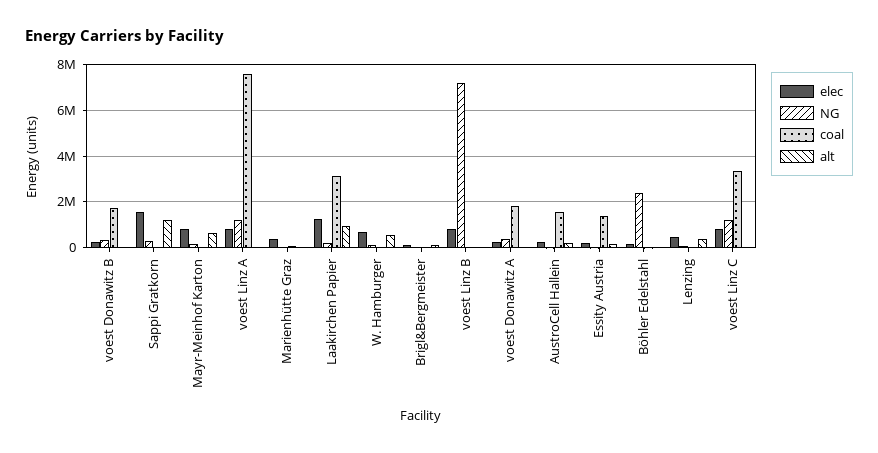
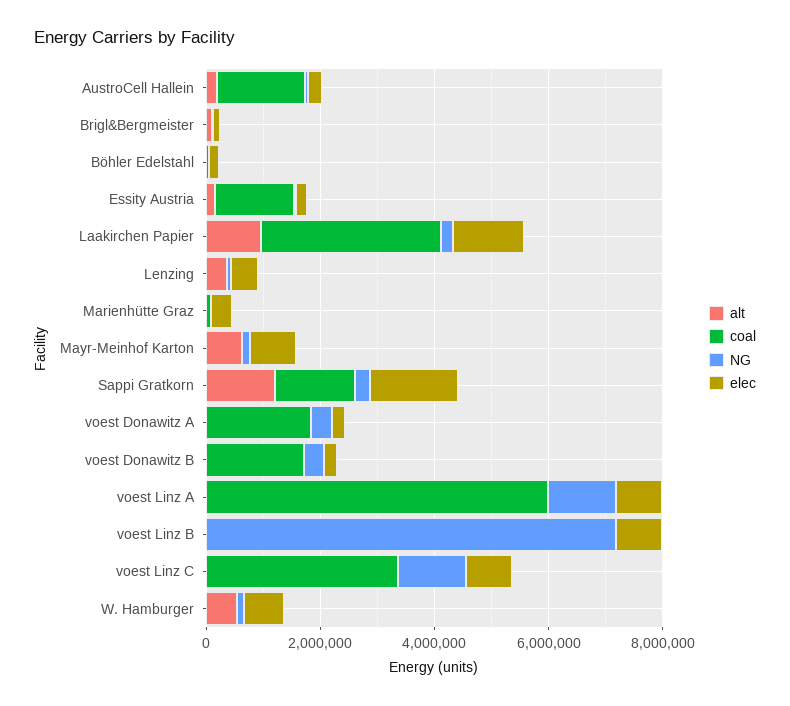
  {
    "elec": {
      "voest Donawitz B": 0,
      "Sappi Gratkorn": 1500000,
      "Mayr-Meinhof Karton": 1000000,
      "voest Linz A": 1000000,
      "Marienhütte Graz": 500000,
      "Laakirchen Papier": 1000000,
      "W. Hamburger": 500000,
      "Brigl&Bergmeister": 0,
      "voest Linz B": 1000000,
      "voest Donawitz A": 0,
      "AustroCell Hallein": 0,
      "Essity Austria": 0,
      "Böhler Edelstahl": 0,
      "Lenzing": 500000,
      "voest Linz C": 1000000
    },
    "NG": {
      "voest Donawitz B": 500000,
      "Sappi Gratkorn": 500000,
      "Mayr-Meinhof Karton": 0,
      "voest Linz A": 1000000,
      "Marienhütte Graz": 0,
      "Laakirchen Papier": 0,
      "W. Hamburger": 0,
      "Brigl&Bergmeister": 0,
      "voest Linz B": 7000000,
      "voest Donawitz A": 500000,
      "AustroCell Hallein": 0,
      "Essity Austria": 0,
-     "Böhler Edelstahl": 2500000,
+     "Böhler Edelstahl": 0,
      "Lenzing": 0,
      "voest Linz C": 1000000
    },
    "coal": {
      "voest Donawitz B": 1500000,
-     "Sappi Gratkorn": 0,
+     "Sappi Gratkorn": 1500000,
      "Mayr-Meinhof Karton": 0,
-     "voest Linz A": 7500000,
+     "voest Linz A": 6000000,
      "Marienhütte Graz": 0,
      "Laakirchen Papier": 3000000,
      "W. Hamburger": 0,
      "Brigl&Bergmeister": 0,
      "voest Linz B": 0,
      "voest Donawitz A": 2000000,
      "AustroCell Hallein": 1500000,
      "Essity Austria": 1500000,
      "Böhler Edelstahl": 0,
      "Lenzing": 0,
      "voest Linz C": 3500000
    },
    "alt": {
      "voest Donawitz B": 0,
      "Sappi Gratkorn": 1000000,
      "Mayr-Meinhof Karton": 500000,
      "voest Linz A": 0,
      "Marienhütte Graz": 0,
      "Laakirchen Papier": 1000000,
      "W. Hamburger": 500000,
      "Brigl&Bergmeister": 0,
      "voest Linz B": 0,
      "voest Donawitz A": 0,
      "AustroCell Hallein": 0,
      "Essity Austria": 0,
      "Böhler Edelstahl": 0,
      "Lenzing": 500000,
      "voest Linz C": 0
    }
  }

